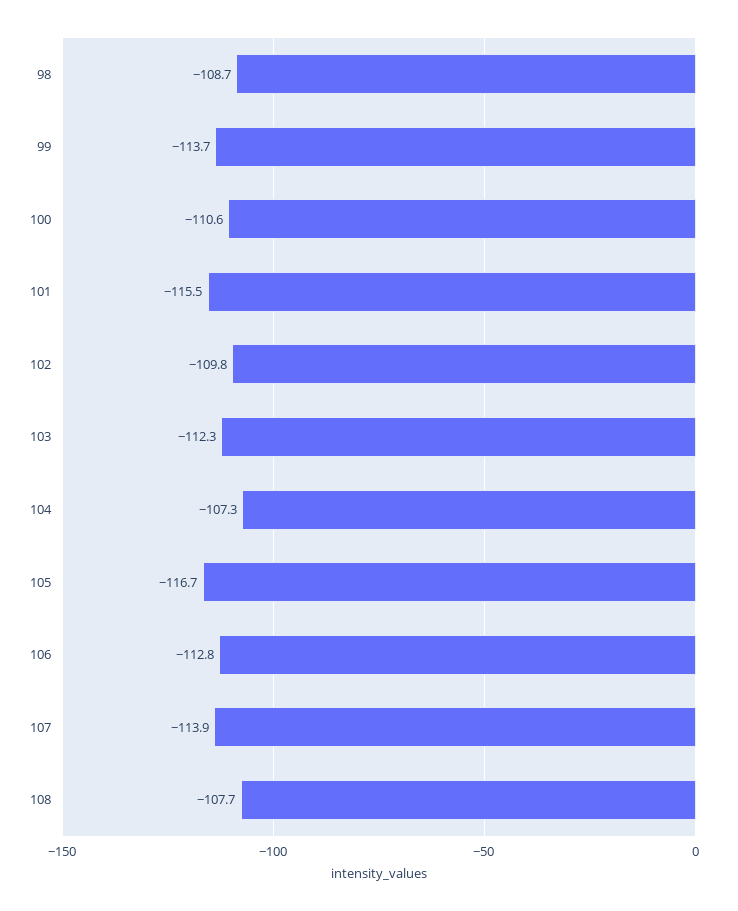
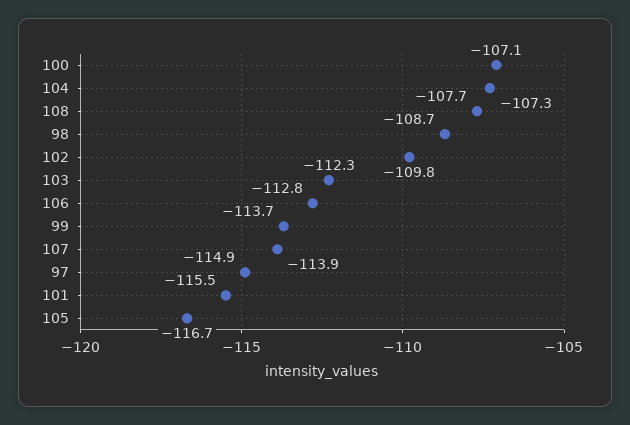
  {
    "98": -108.7,
    "99": -113.7,
-   "100": -110.6,
+   "100": -107.1,
    "101": -115.5,
    "102": -109.8,
    "103": -112.3,
    "104": -107.3,
    "105": -116.7,
    "106": -112.8,
    "107": -113.9,
-   "108": -107.7
+   "108": -107.7,
+   "97": -114.9
  }

